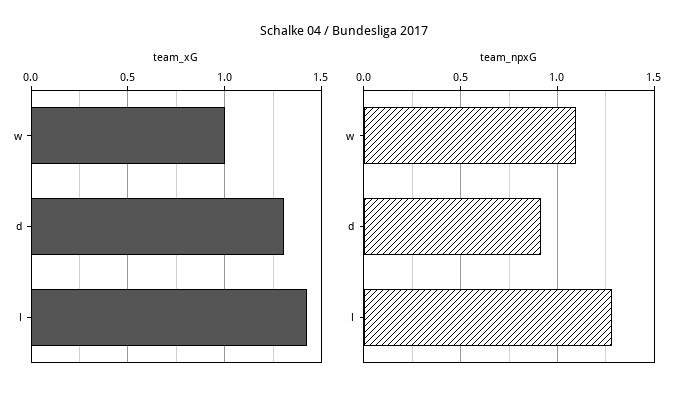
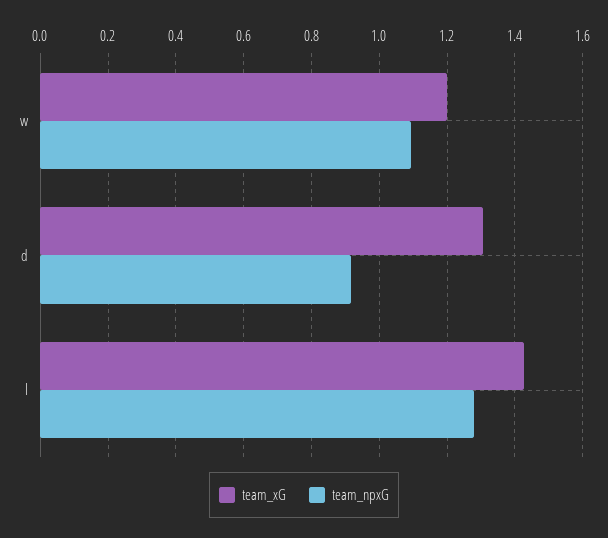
  {
    "team_xG": {
-     "w": 1,
+     "w": 1.2,
      "d": 1.3,
      "l": 1.42
    },
    "team_npxG": {
      "w": 1.1,
      "d": 0.92,
      "l": 1.28
    }
  }

